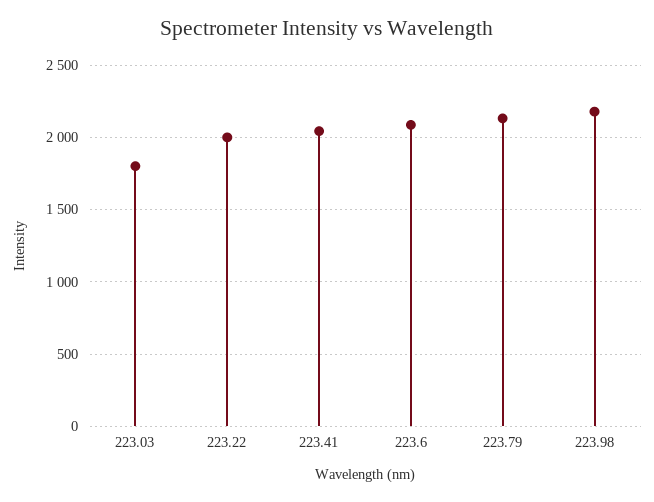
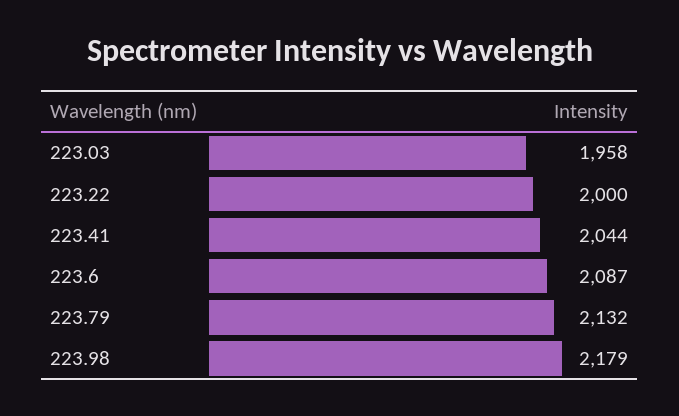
  {
-   "223.03": 1800,
+   "223.03": 1958,
    "223.22": 2000,
    "223.41": 2044,
    "223.6": 2087,
    "223.79": 2132,
    "223.98": 2179
  }

